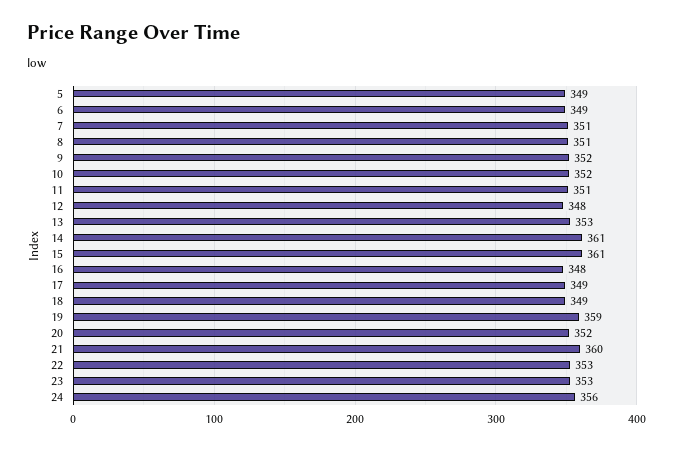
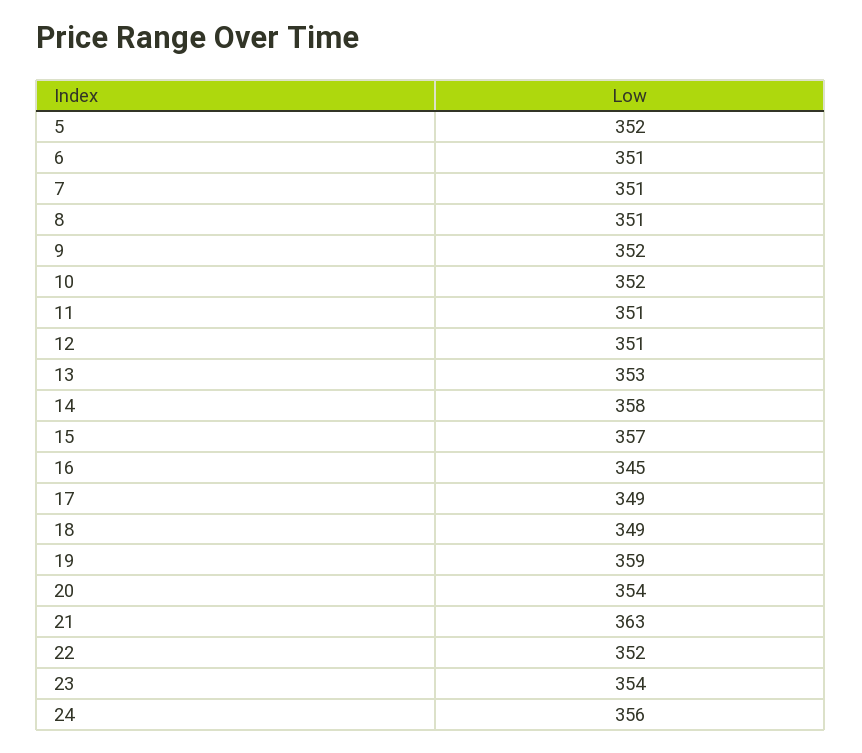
  {
-   "5": 349,
+   "5": 352,
-   "6": 349,
+   "6": 351,
    "7": 351,
    "8": 351,
    "9": 352,
    "10": 352,
    "11": 351,
-   "12": 348,
+   "12": 351,
    "13": 353,
-   "14": 361,
+   "14": 358,
-   "15": 361,
+   "15": 357,
-   "16": 348,
+   "16": 345,
    "17": 349,
    "18": 349,
    "19": 359,
-   "20": 352,
+   "20": 354,
-   "21": 360,
+   "21": 363,
-   "22": 353,
+   "22": 352,
-   "23": 353,
+   "23": 354,
    "24": 356
  }

